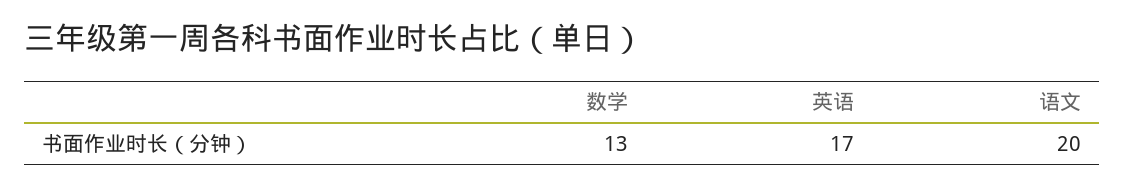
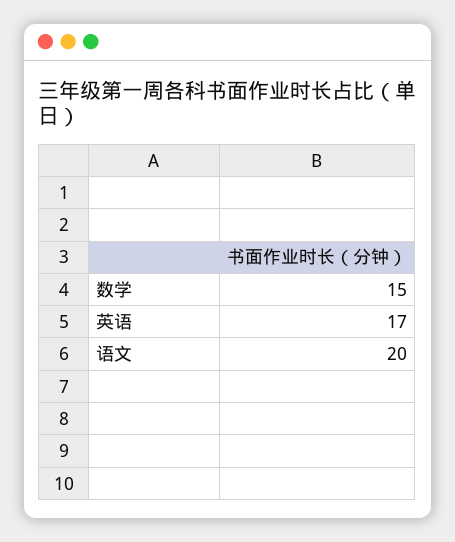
  {
-   "数学": 13,
+   "数学": 15,
    "英语": 17,
    "语文": 20
  }

